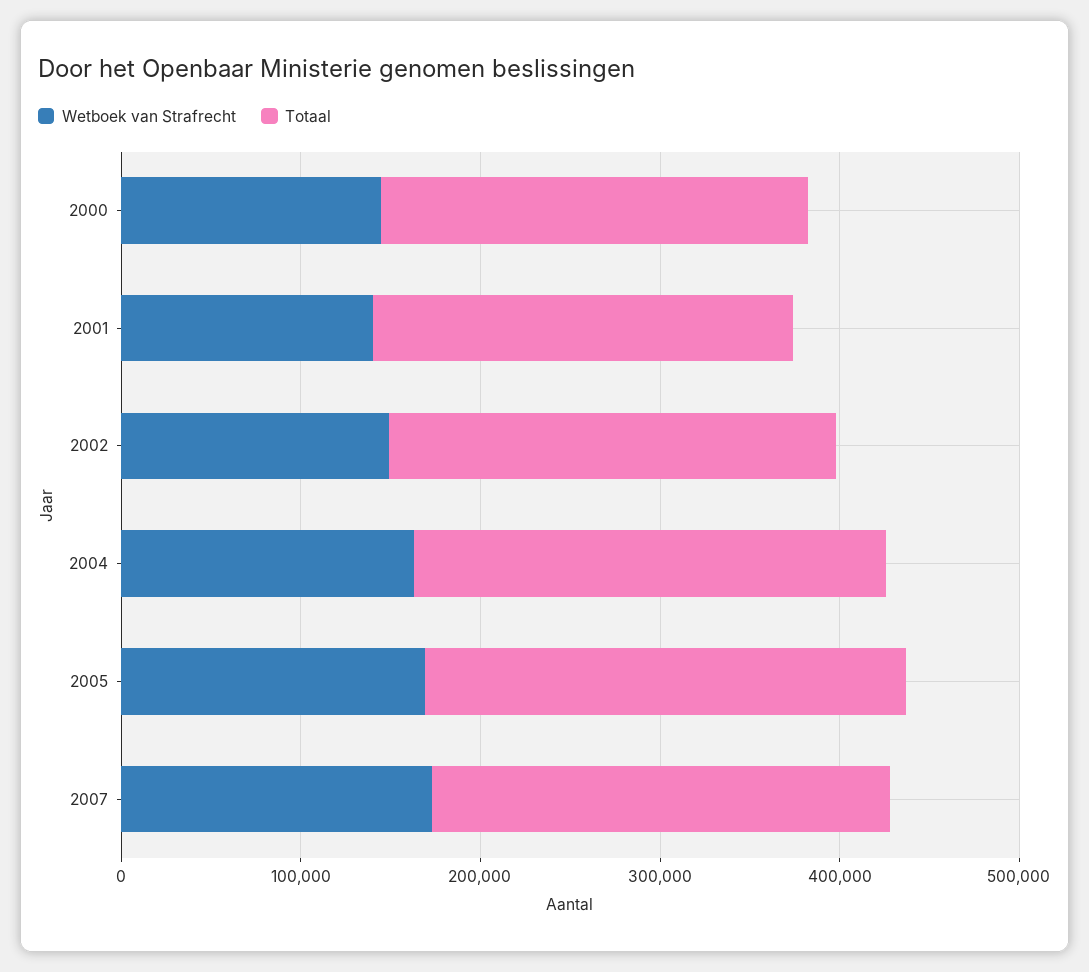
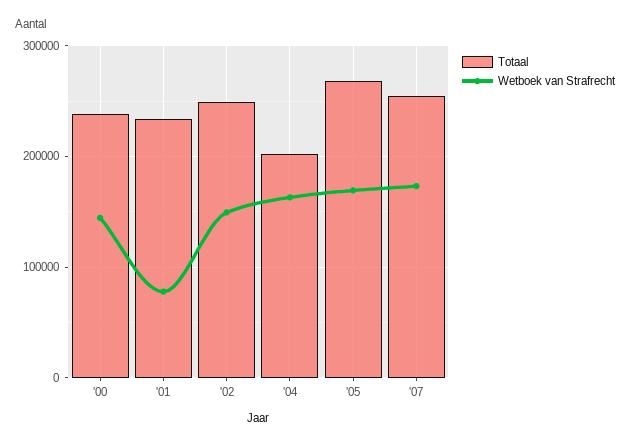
  {
    "Wetboek van Strafrecht": {
      "2000": 140000,
-     "2001": 140000,
+     "2001": 80000,
      "2002": 150000,
      "2004": 160000,
      "2005": 170000,
      "2007": 170000
    },
    "Totaal": {
      "2000": 240000,
      "2001": 230000,
      "2002": 250000,
-     "2004": 260000,
+     "2004": 200000,
      "2005": 270000,
      "2007": 250000
    }
  }

